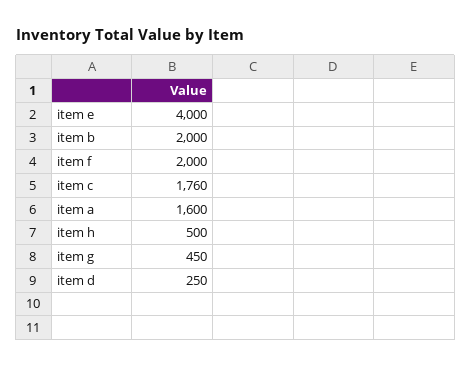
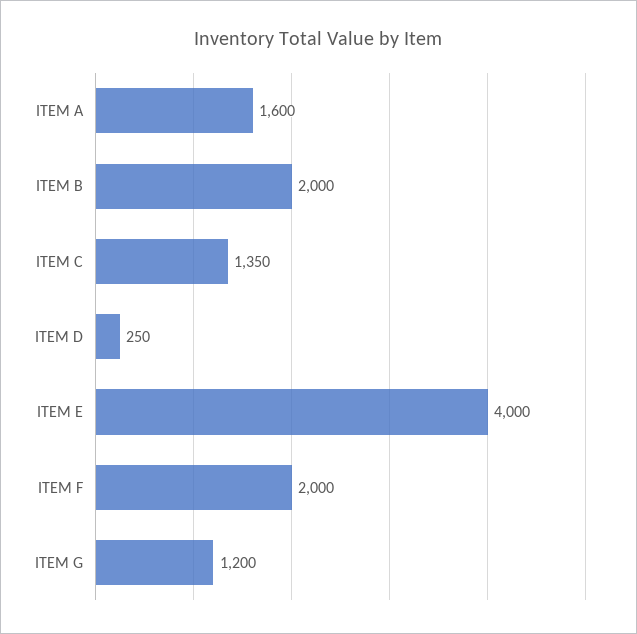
  {
    "item e": 4000,
    "item b": 2000,
    "item f": 2000,
-   "item c": 1760,
+   "item c": 1350,
    "item a": 1600,
-   "item h": 500,
-   "item g": 450,
+   "item g": 1200,
    "item d": 250
  }

